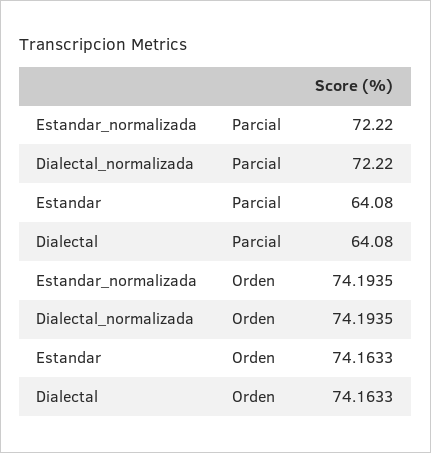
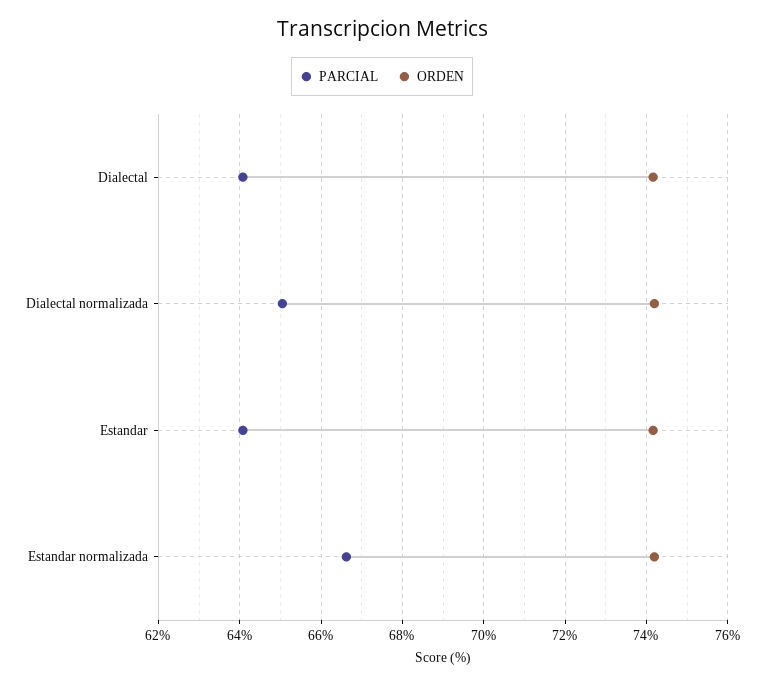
  {
    "Parcial": {
-     "Estandar_normalizada": 72.22,
+     "Estandar_normalizada": 66.6,
-     "Dialectal_normalizada": 72.22,
+     "Dialectal_normalizada": 65,
      "Estandar": 64.08,
      "Dialectal": 64.08
    },
    "Orden": {
      "Estandar_normalizada": 74.1935,
      "Dialectal_normalizada": 74.1935,
      "Estandar": 74.1633,
      "Dialectal": 74.1633
    }
  }

